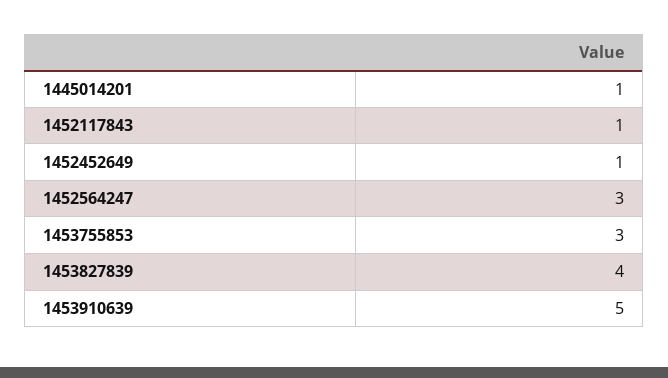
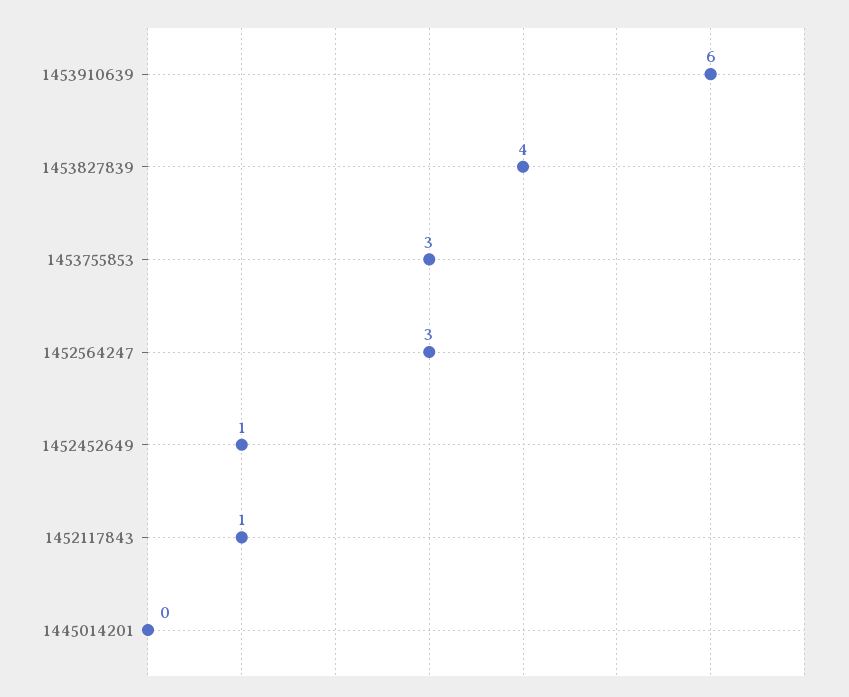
  {
-   "1445014201": 1,
+   "1445014201": 0,
    "1452117843": 1,
    "1452452649": 1,
    "1452564247": 3,
    "1453755853": 3,
    "1453827839": 4,
-   "1453910639": 5
+   "1453910639": 6
  }

